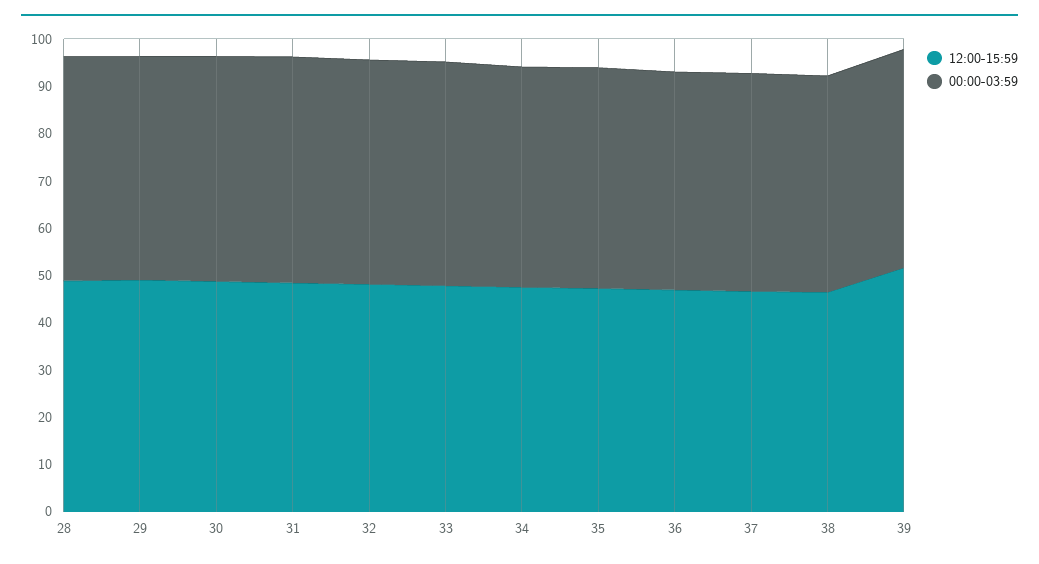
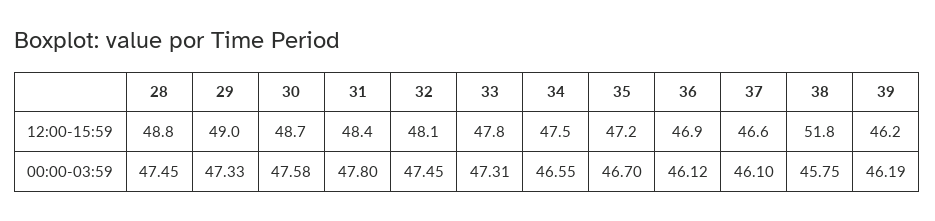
  {
    "12:00-15:59": {
      "28": 48.8,
      "29": 49,
      "30": 48.7,
      "31": 48.4,
      "32": 48.1,
      "33": 47.8,
      "34": 47.5,
      "35": 47.2,
      "36": 46.9,
      "37": 46.6,
-     "38": 46,
+     "38": 51.8,
-     "39": 52
+     "39": 46.2
    },
    "00:00-03:59": {
      "28": 47.45,
      "29": 47.33,
      "30": 47.58,
      "31": 47.8,
      "32": 47.45,
      "33": 47.31,
      "34": 46.55,
      "35": 46.7,
      "36": 46.12,
      "37": 46.1,
      "38": 45.75,
      "39": 46.19
    }
  }

